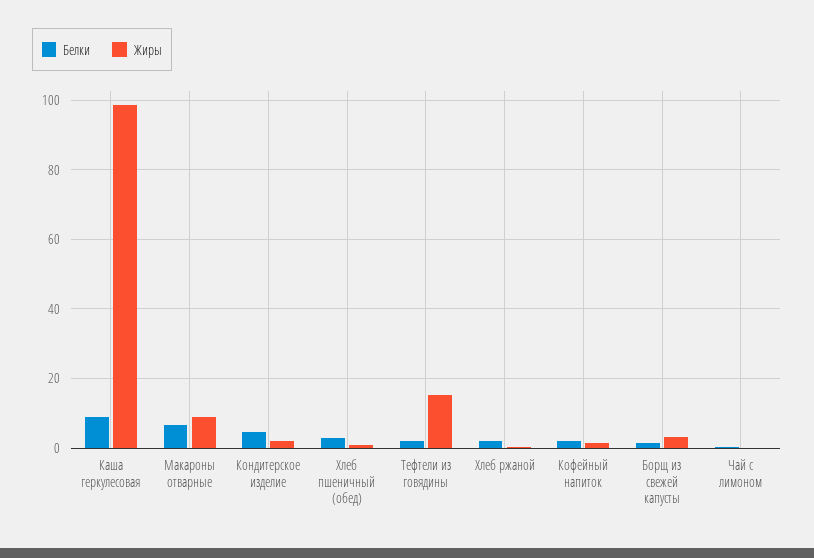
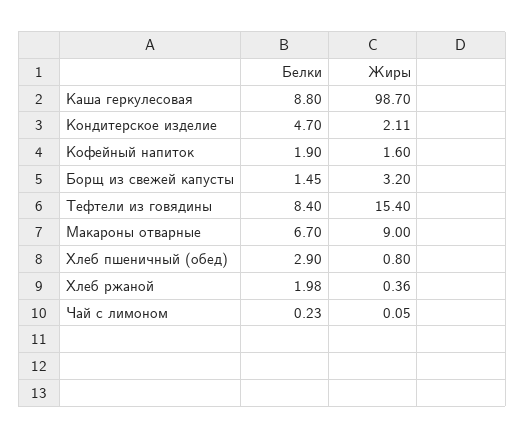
  {
    "Белки": {
      "Каша геркулесовая": 8.8,
      "Макароны отварные": 6.7,
      "Кондитерское изделие": 4.7,
      "Хлеб пшеничный (обед)": 2.9,
-     "Тефтели из говядины": 2,
+     "Тефтели из говядины": 8.4,
      "Хлеб ржаной": 1.98,
      "Кофейный напиток": 1.9,
      "Борщ из свежей капусты": 1.45,
      "Чай с лимоном": 0.23
    },
    "Жиры": {
      "Каша геркулесовая": 98.7,
      "Макароны отварные": 9,
      "Кондитерское изделие": 2.11,
      "Хлеб пшеничный (обед)": 0.8,
      "Тефтели из говядины": 15.4,
      "Хлеб ржаной": 0.36,
      "Кофейный напиток": 1.6,
      "Борщ из свежей капусты": 3.2,
      "Чай с лимоном": 0.05
    }
  }

